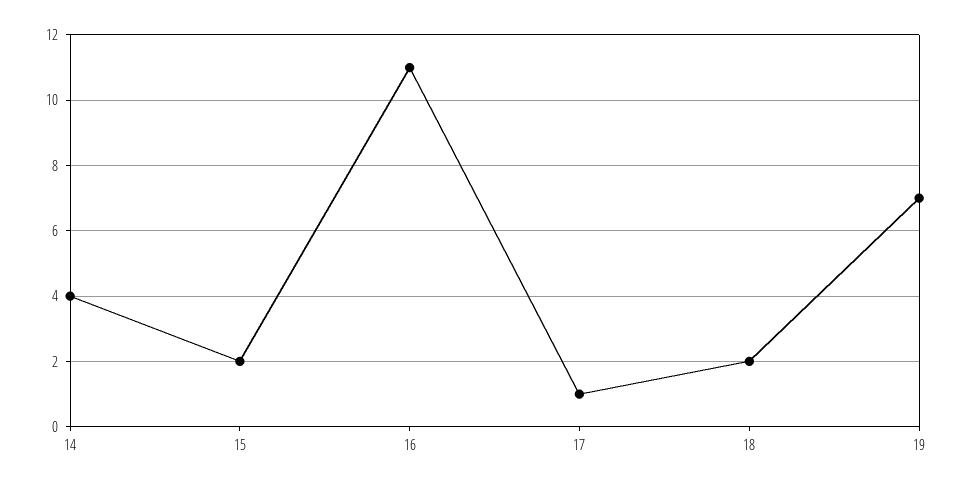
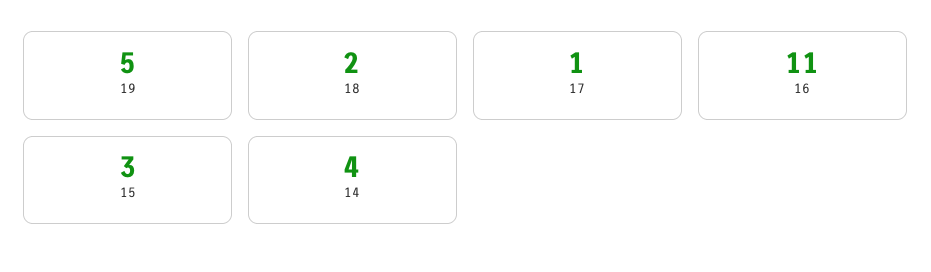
  {
    "14": 4,
-   "15": 2,
+   "15": 3,
    "16": 11,
    "17": 1,
    "18": 2,
-   "19": 7
+   "19": 5
  }

